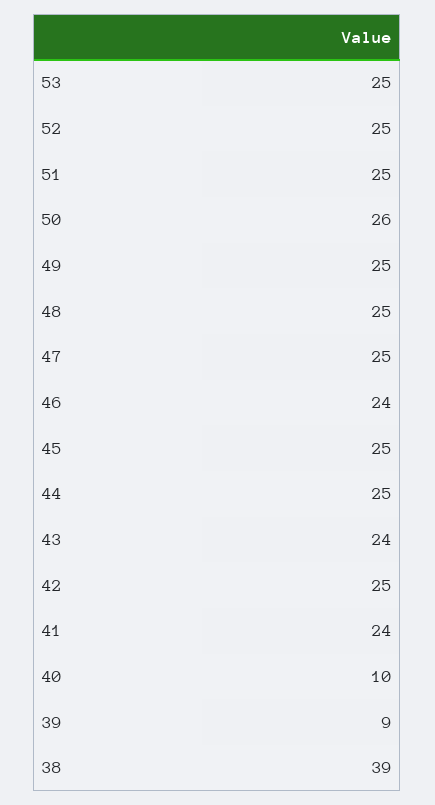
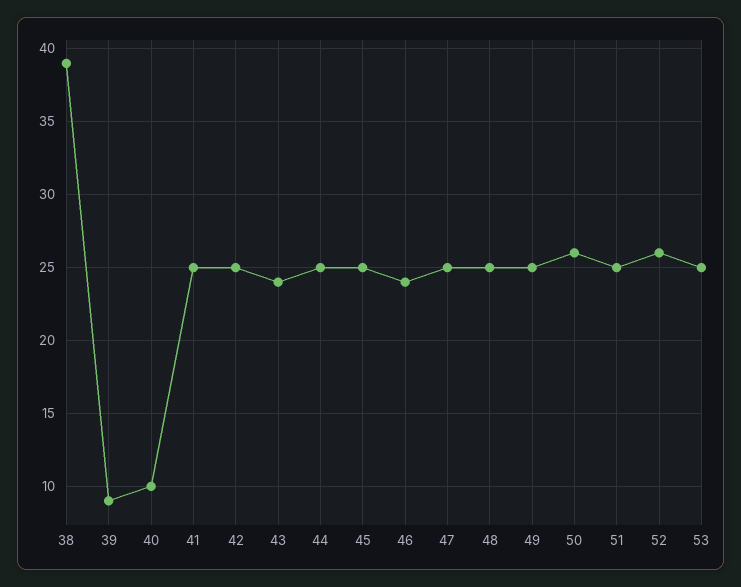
  {
    "53": 25,
-   "52": 25,
+   "52": 26,
    "51": 25,
    "50": 26,
    "49": 25,
    "48": 25,
    "47": 25,
    "46": 24,
    "45": 25,
    "44": 25,
    "43": 24,
    "42": 25,
-   "41": 24,
+   "41": 25,
    "40": 10,
    "39": 9,
    "38": 39
  }

